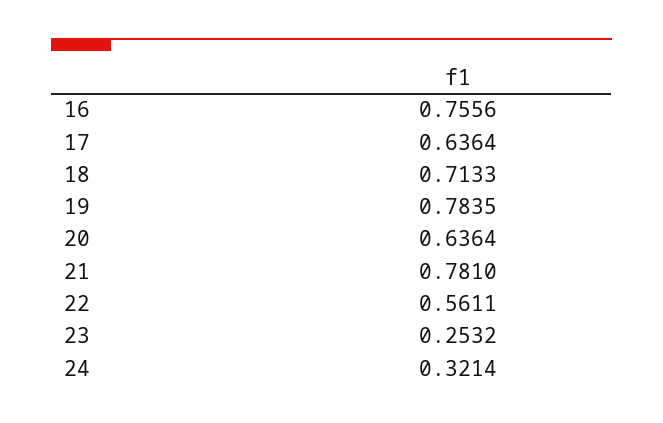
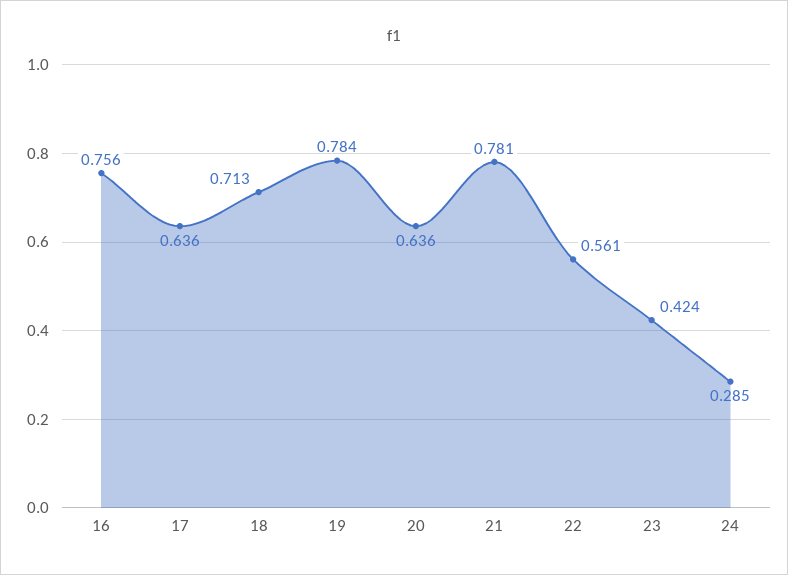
  {
    "16": 0.7556,
    "17": 0.6364,
    "18": 0.7133,
    "19": 0.7835,
    "20": 0.6364,
    "21": 0.781,
    "22": 0.5611,
-   "23": 0.2532,
+   "23": 0.424,
-   "24": 0.3214
+   "24": 0.285
  }

